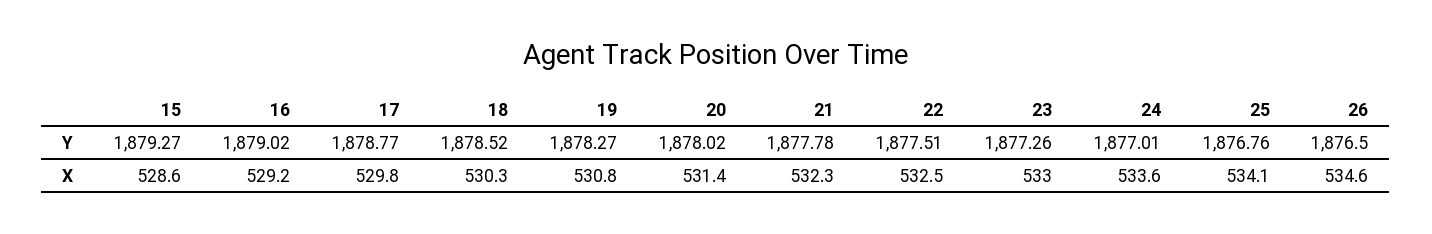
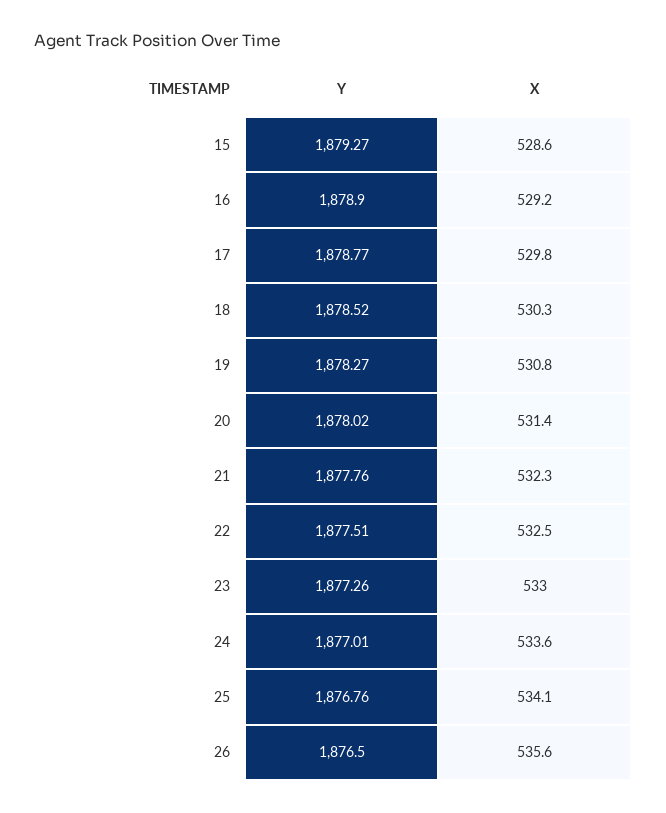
  {
    "15": {
      "Y": 1879.27,
      "X": 528.6
    },
    "16": {
-     "Y": 1879.02,
+     "Y": 1878.9,
      "X": 529.2
    },
    "17": {
      "Y": 1878.77,
      "X": 529.8
    },
    "18": {
      "Y": 1878.52,
      "X": 530.3
    },
    "19": {
      "Y": 1878.27,
      "X": 530.8
    },
    "20": {
      "Y": 1878.02,
      "X": 531.4
    },
    "21": {
-     "Y": 1877.78,
+     "Y": 1877.76,
      "X": 532.3
    },
    "22": {
      "Y": 1877.51,
      "X": 532.5
    },
    "23": {
      "Y": 1877.26,
      "X": 533
    },
    "24": {
      "Y": 1877.01,
      "X": 533.6
    },
    "25": {
      "Y": 1876.76,
      "X": 534.1
    },
    "26": {
      "Y": 1876.5,
-     "X": 534.6
+     "X": 535.6
    }
  }

